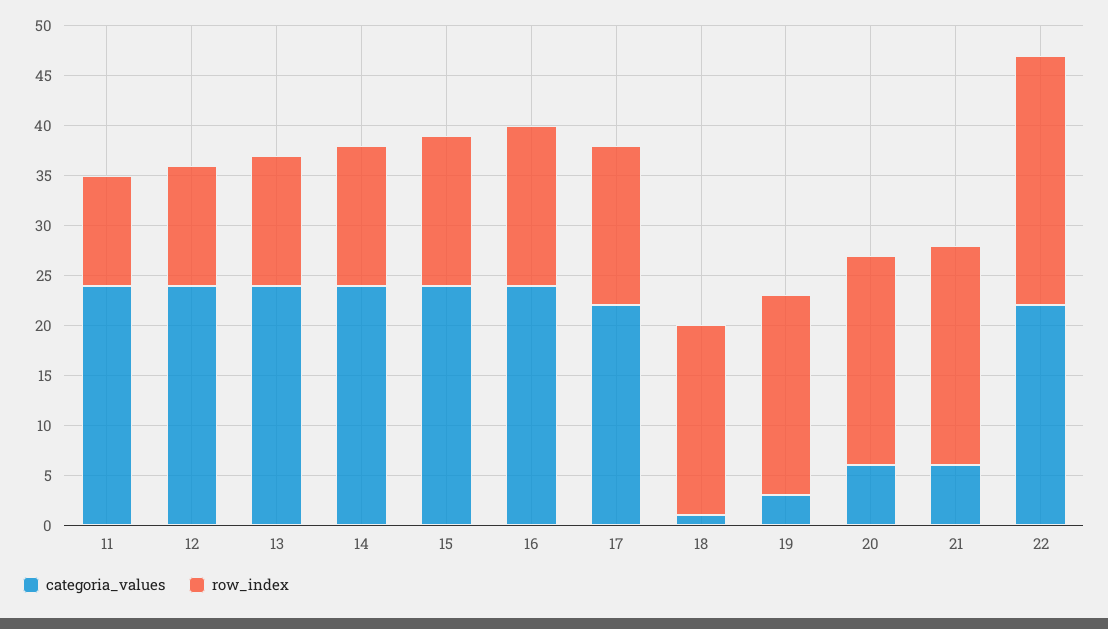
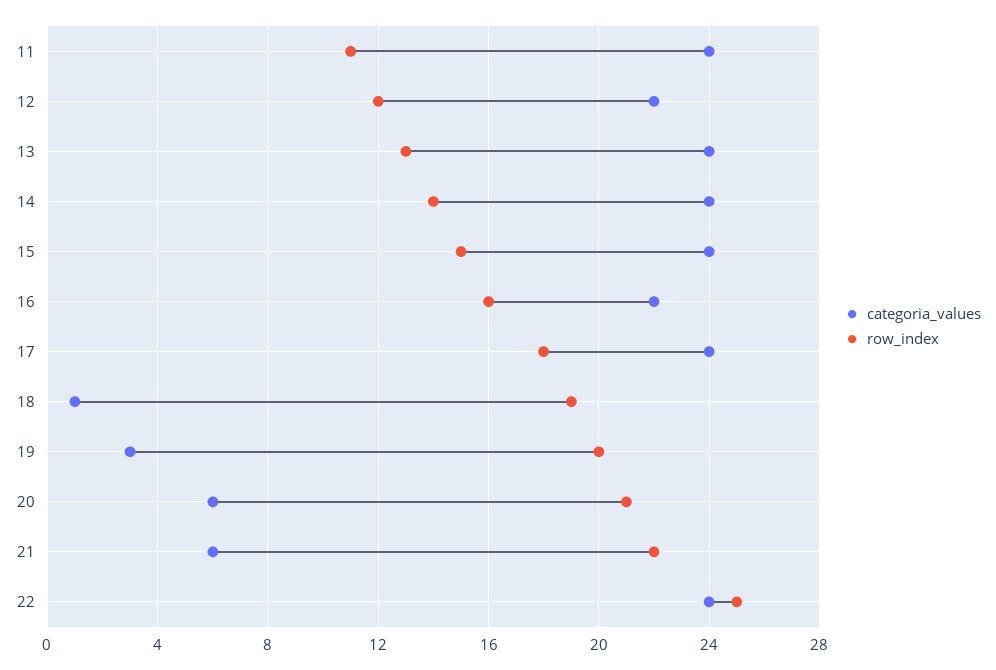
  {
    "categoria_values": {
      "11": 24,
-     "12": 24,
+     "12": 22,
      "13": 24,
      "14": 24,
      "15": 24,
-     "16": 24,
+     "16": 22,
-     "17": 22,
+     "17": 24,
      "18": 1,
      "19": 3,
      "20": 6,
      "21": 6,
-     "22": 22
+     "22": 24
    },
    "row_index": {
      "11": 11,
      "12": 12,
      "13": 13,
      "14": 14,
      "15": 15,
      "16": 16,
-     "17": 16,
+     "17": 18,
      "18": 19,
      "19": 20,
      "20": 21,
      "21": 22,
      "22": 25
    }
  }

